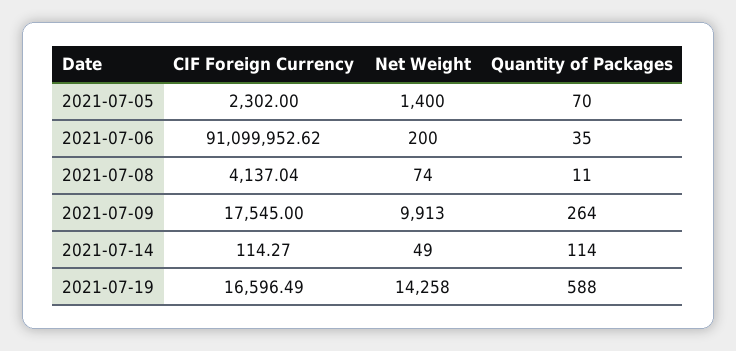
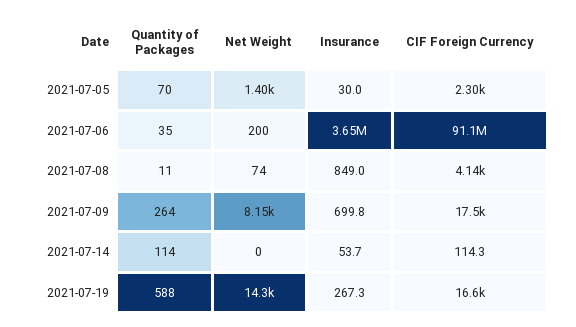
  {
    "CIF Foreign Currency": {
      "2021-07-05": 2302,
      "2021-07-06": 91099952.62,
      "2021-07-08": 4137.04,
      "2021-07-09": 17545,
      "2021-07-14": 114.27,
      "2021-07-19": 16596.49
    },
    "Net Weight": {
      "2021-07-05": 1400,
      "2021-07-06": 200,
      "2021-07-08": 74,
-     "2021-07-09": 9913,
+     "2021-07-09": 8150,
-     "2021-07-14": 49,
+     "2021-07-14": 0,
      "2021-07-19": 14258
    },
    "Quantity of Packages": {
      "2021-07-05": 70,
      "2021-07-06": 35,
      "2021-07-08": 11,
      "2021-07-09": 264,
      "2021-07-14": 114,
      "2021-07-19": 588
-   }
+   },
+   "Insurance": {
+     "2021-07-05": 30,
+     "2021-07-06": 3650000,
+     "2021-07-08": 849,
+     "2021-07-09": 699.8,
+     "2021-07-14": 53.7,
+     "2021-07-19": 267.3
+   }
  }

